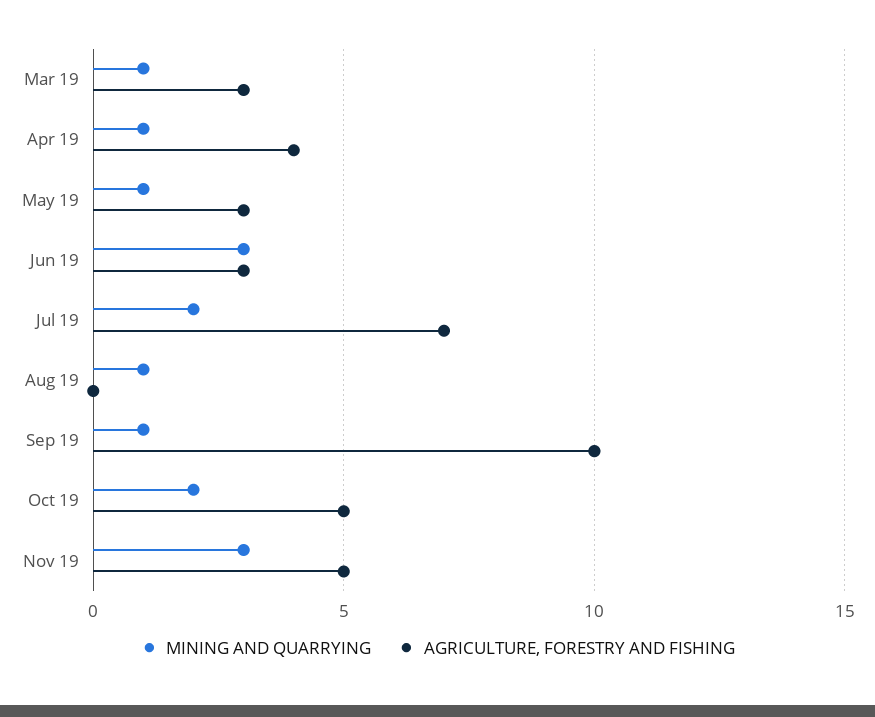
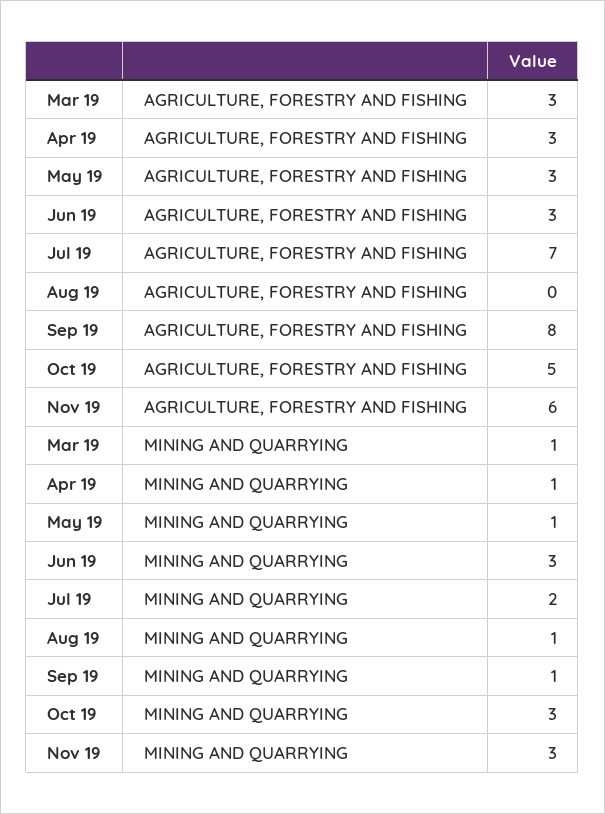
  {
    "MINING AND QUARRYING": {
      "Mar 19": 1,
      "Apr 19": 1,
      "May 19": 1,
      "Jun 19": 3,
      "Jul 19": 2,
      "Aug 19": 1,
      "Sep 19": 1,
-     "Oct 19": 2,
+     "Oct 19": 3,
      "Nov 19": 3
    },
    "AGRICULTURE, FORESTRY AND FISHING": {
      "Mar 19": 3,
-     "Apr 19": 4,
+     "Apr 19": 3,
      "May 19": 3,
      "Jun 19": 3,
      "Jul 19": 7,
      "Aug 19": 0,
-     "Sep 19": 10,
+     "Sep 19": 8,
      "Oct 19": 5,
-     "Nov 19": 5
+     "Nov 19": 6
    }
  }

